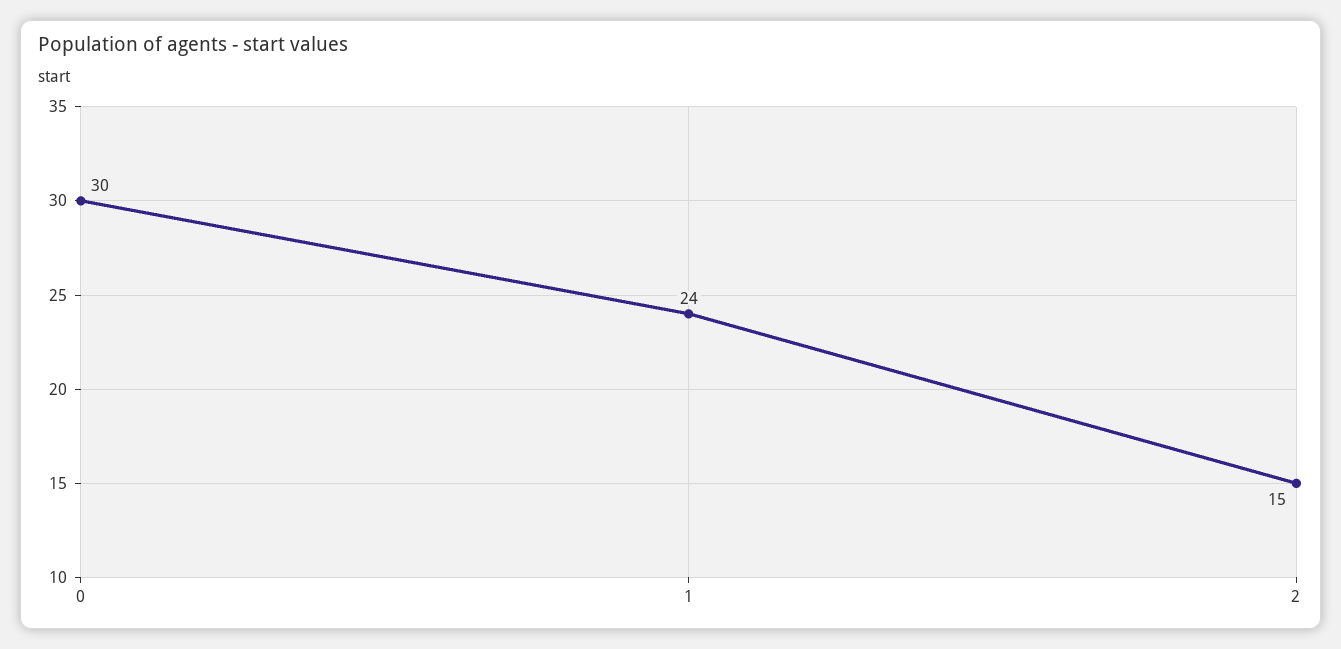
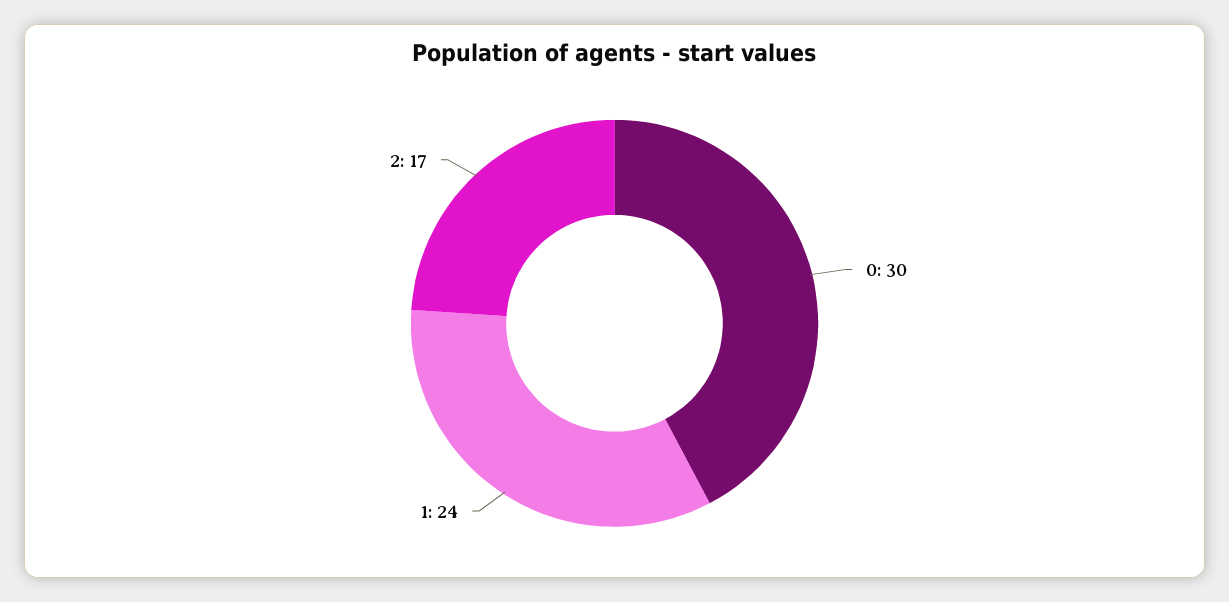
  {
    "0": 30,
    "1": 24,
-   "2": 15
+   "2": 17
  }

